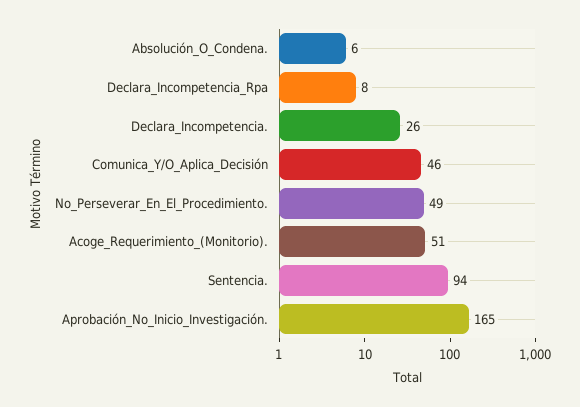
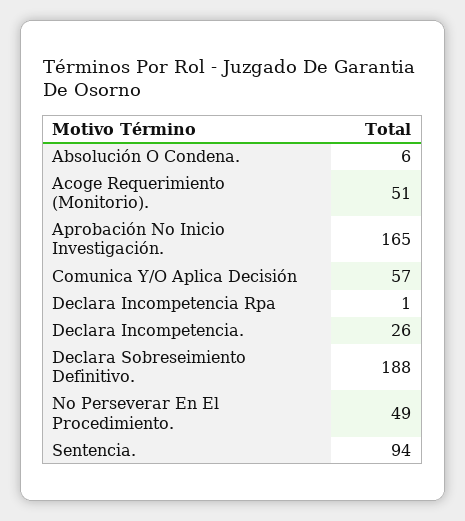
  {
    "Absolución_O_Condena.": 6,
-   "Declara_Incompetencia_Rpa": 8,
+   "Declara_Incompetencia_Rpa": 1,
    "Declara_Incompetencia.": 26,
-   "Comunica_Y/O_Aplica_Decisión": 46,
+   "Comunica_Y/O_Aplica_Decisión": 57,
    "No_Perseverar_En_El_Procedimiento.": 49,
    "Acoge_Requerimiento_(Monitorio).": 51,
    "Sentencia.": 94,
-   "Aprobación_No_Inicio_Investigación.": 165
+   "Aprobación_No_Inicio_Investigación.": 165,
+   "Declara Sobreseimiento Definitivo.": 188
  }

